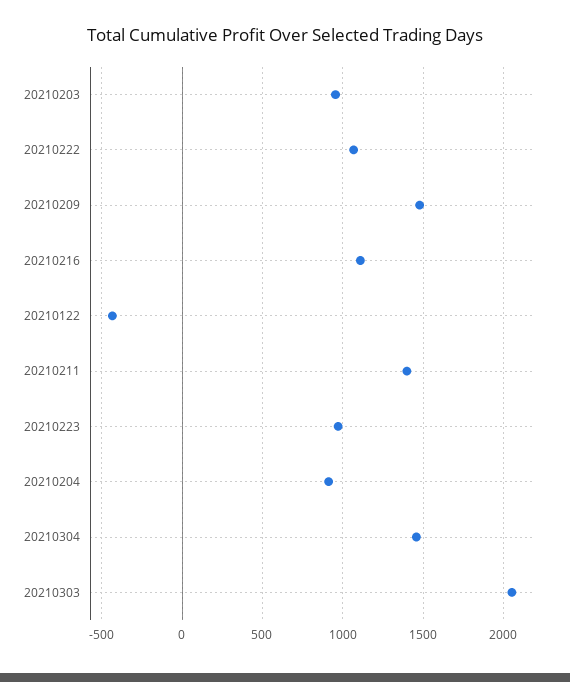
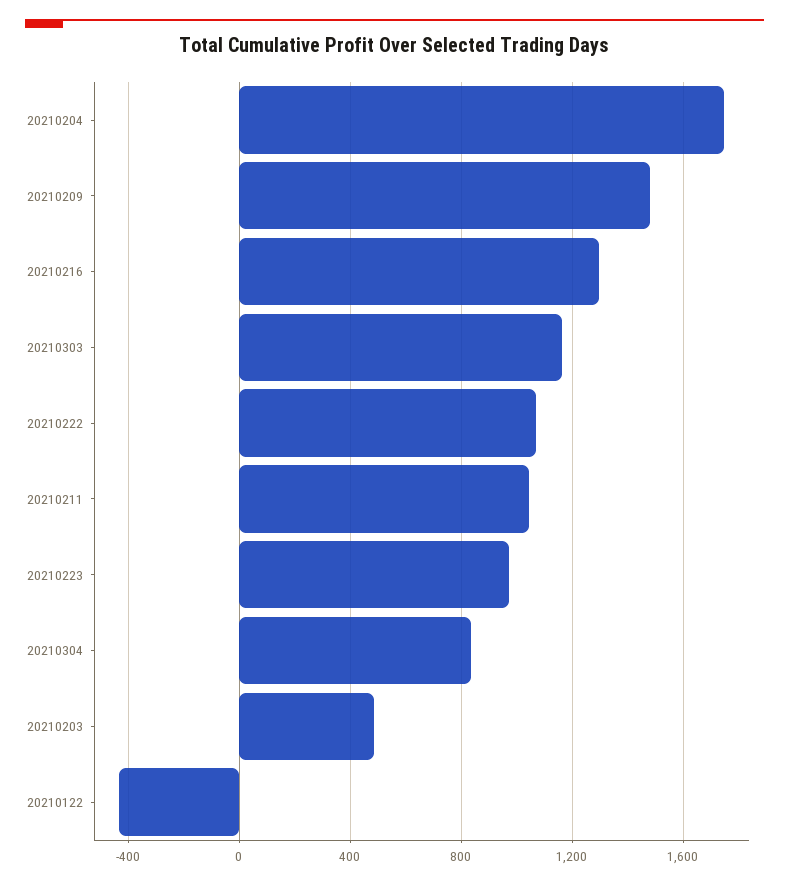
  {
-   "20210203": 950,
+   "20210203": 500,
    "20210222": 1050,
    "20210209": 1500,
-   "20210216": 1100,
+   "20210216": 1300,
    "20210122": -450,
-   "20210211": 1400,
+   "20210211": 1050,
    "20210223": 950,
-   "20210204": 900,
+   "20210204": 1750,
-   "20210304": 1450,
+   "20210304": 850,
-   "20210303": 2050
+   "20210303": 1150
  }

